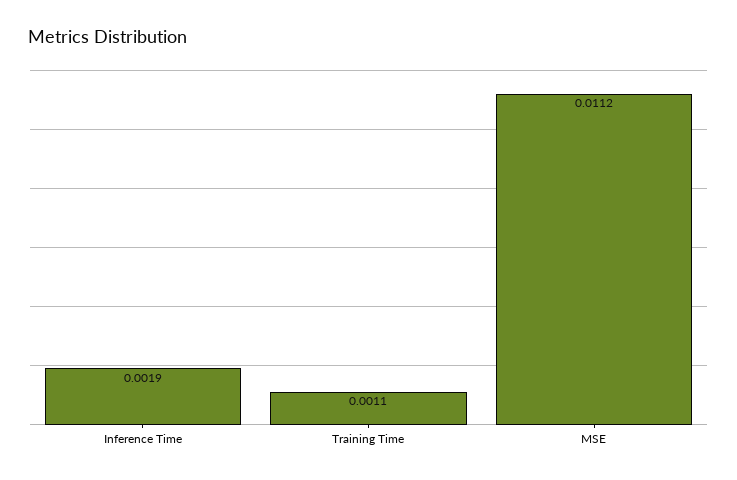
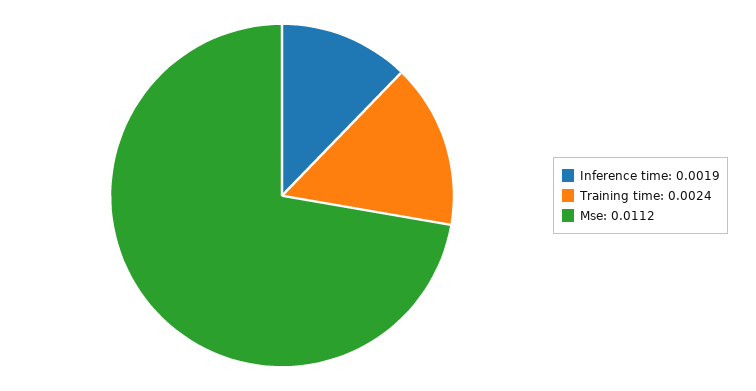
  {
    "Inference Time": 0.0019,
-   "Training Time": 0.0011,
+   "Training Time": 0.0024,
    "MSE": 0.0112
  }

